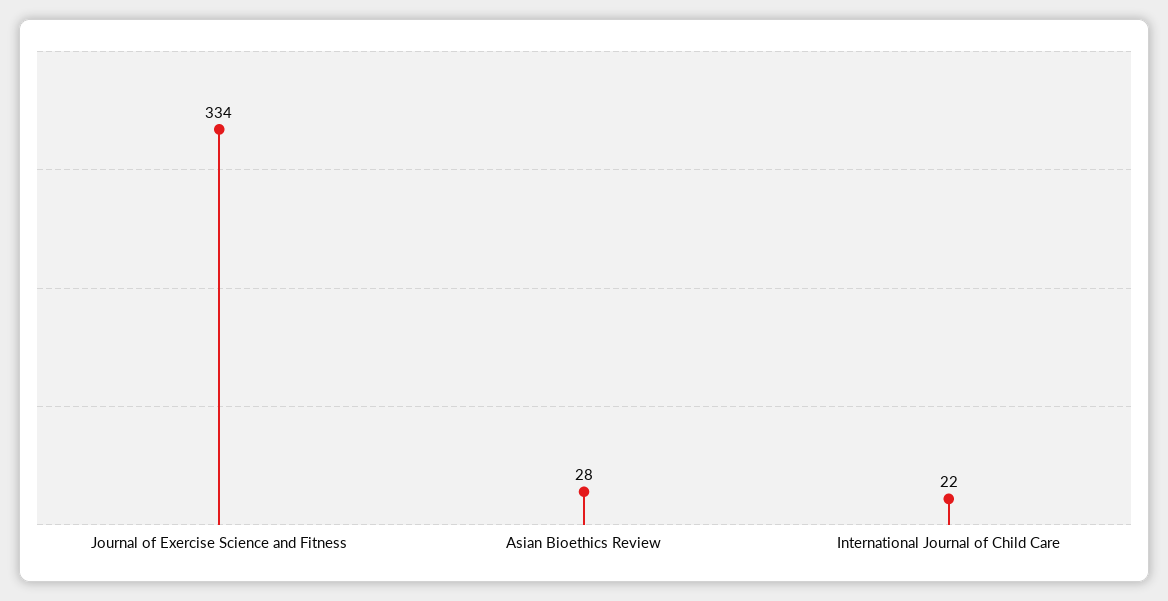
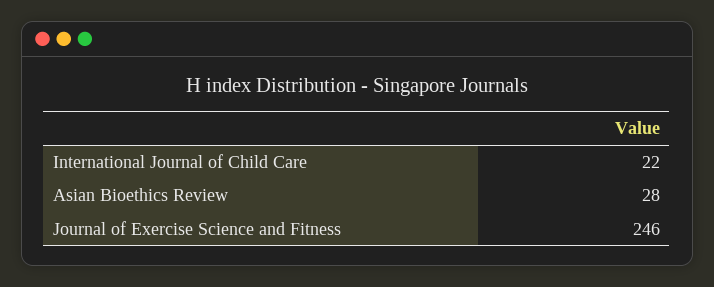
  {
-   "Journal of Exercise Science and Fitness": 334,
+   "Journal of Exercise Science and Fitness": 246,
    "Asian Bioethics Review": 28,
    "International Journal of Child Care": 22
  }

